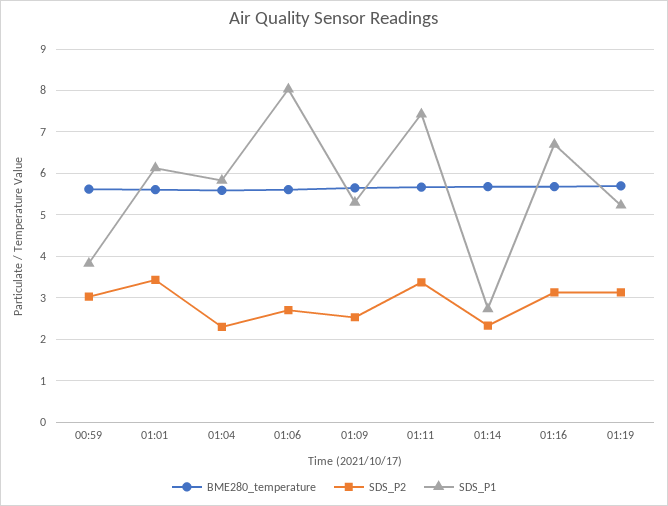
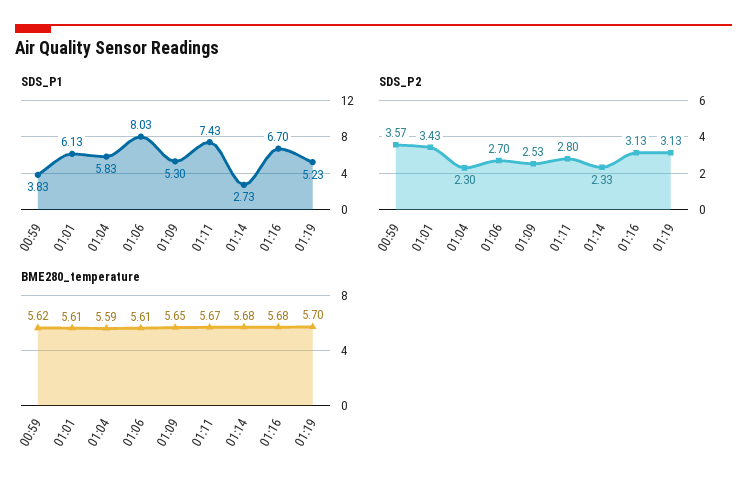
  {
    "BME280_temperature": {
      "00:59": 5.62,
      "01:01": 5.61,
      "01:04": 5.59,
      "01:06": 5.61,
      "01:09": 5.65,
      "01:11": 5.67,
      "01:14": 5.68,
      "01:16": 5.68,
      "01:19": 5.7
    },
    "SDS_P2": {
-     "00:59": 3,
+     "00:59": 3.57,
      "01:01": 3.43,
      "01:04": 2.3,
      "01:06": 2.7,
      "01:09": 2.53,
-     "01:11": 3.4,
+     "01:11": 2.8,
      "01:14": 2.33,
      "01:16": 3.13,
      "01:19": 3.13
    },
    "SDS_P1": {
      "00:59": 3.83,
      "01:01": 6.13,
      "01:04": 5.83,
      "01:06": 8.03,
      "01:09": 5.3,
      "01:11": 7.43,
      "01:14": 2.73,
      "01:16": 6.7,
      "01:19": 5.23
    }
  }

